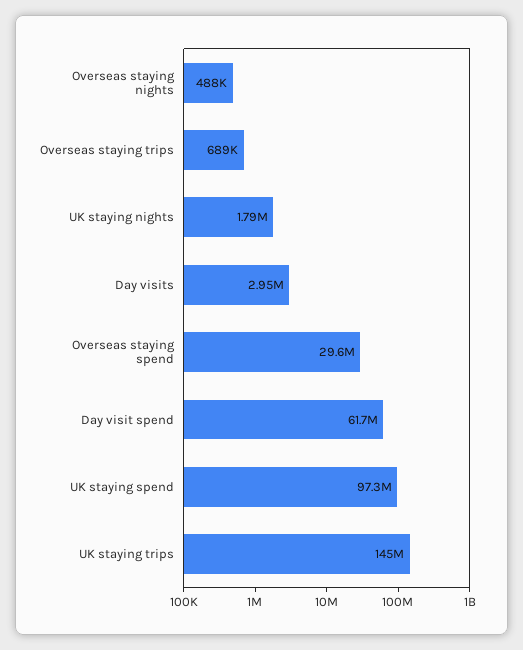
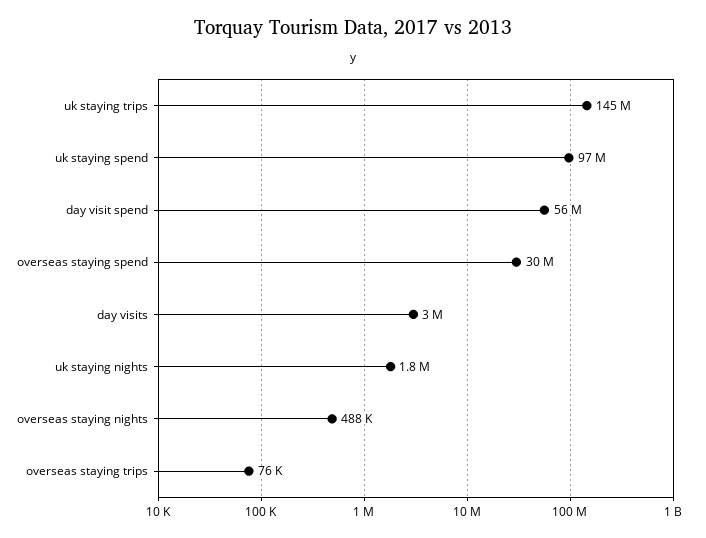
  {
    "Overseas staying nights": 488000,
-   "Overseas staying trips": 689000,
+   "Overseas staying trips": 76000,
    "UK staying nights": 1790000,
    "Day visits": 2950000,
    "Overseas staying spend": 29600000,
-   "Day visit spend": 61700000,
+   "Day visit spend": 56000000,
    "UK staying spend": 97300000,
    "UK staying trips": 145000000
  }

